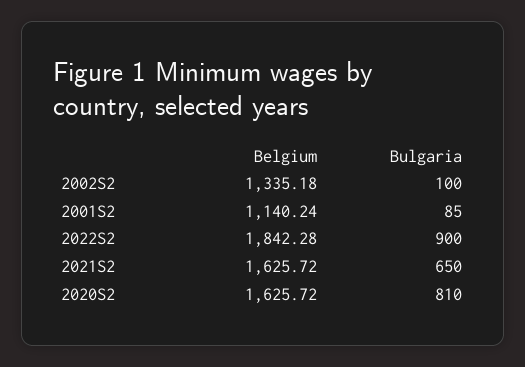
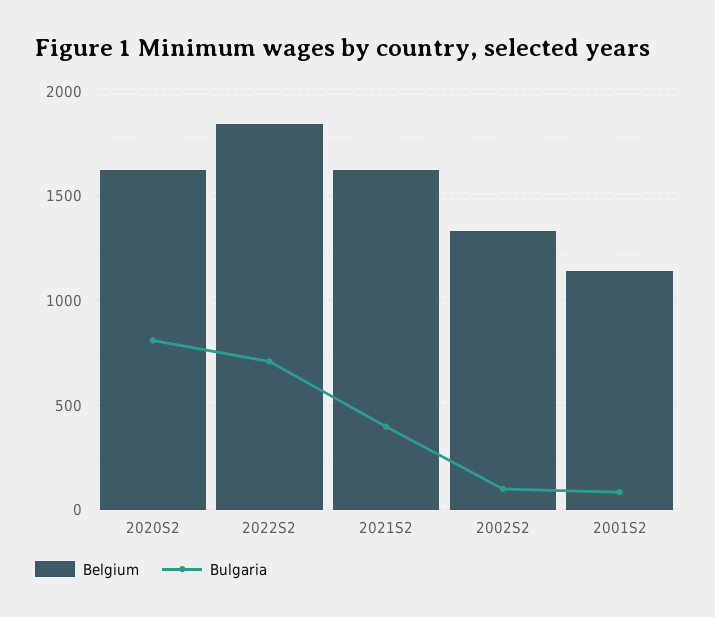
  {
    "Belgium": {
      "2002S2": 1335.18,
      "2001S2": 1140.24,
      "2022S2": 1842.28,
      "2021S2": 1625.72,
      "2020S2": 1625.72
    },
    "Bulgaria": {
      "2002S2": 100,
      "2001S2": 85,
-     "2022S2": 900,
+     "2022S2": 700,
-     "2021S2": 650,
+     "2021S2": 400,
      "2020S2": 810
    }
  }

